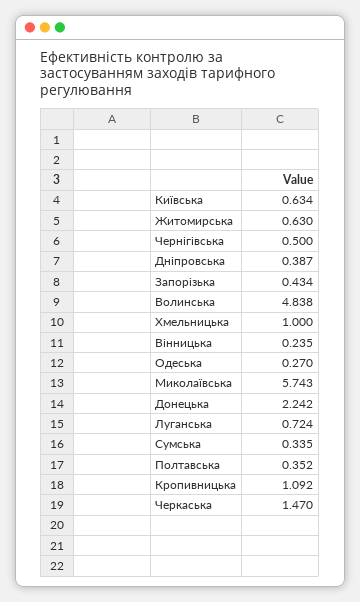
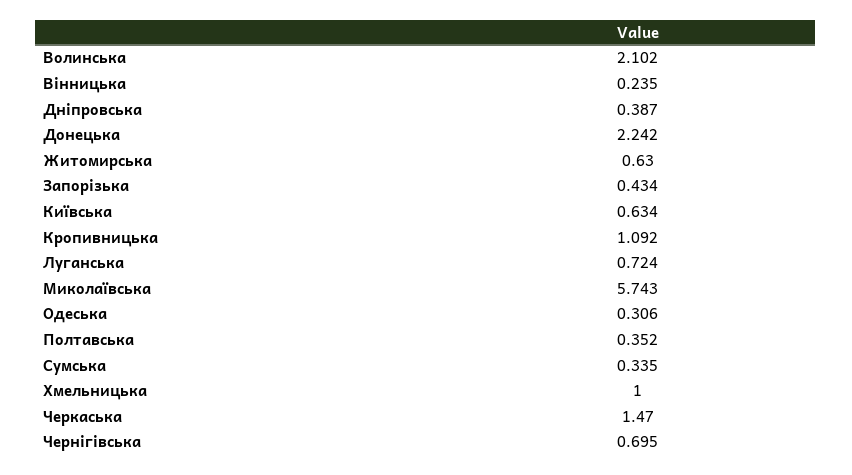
  {
    "Київська": 0.634,
    "Житомирська": 0.63,
-   "Чернігівська": 0.5,
+   "Чернігівська": 0.695,
    "Дніпровська": 0.387,
    "Запорізька": 0.434,
-   "Волинська": 4.838,
+   "Волинська": 2.102,
    "Хмельницька": 1,
    "Вінницька": 0.235,
-   "Одеська": 0.27,
+   "Одеська": 0.306,
    "Миколаївська": 5.743,
    "Донецька": 2.242,
    "Луганська": 0.724,
    "Сумська": 0.335,
    "Полтавська": 0.352,
    "Кропивницька": 1.092,
    "Черкаська": 1.47
  }

